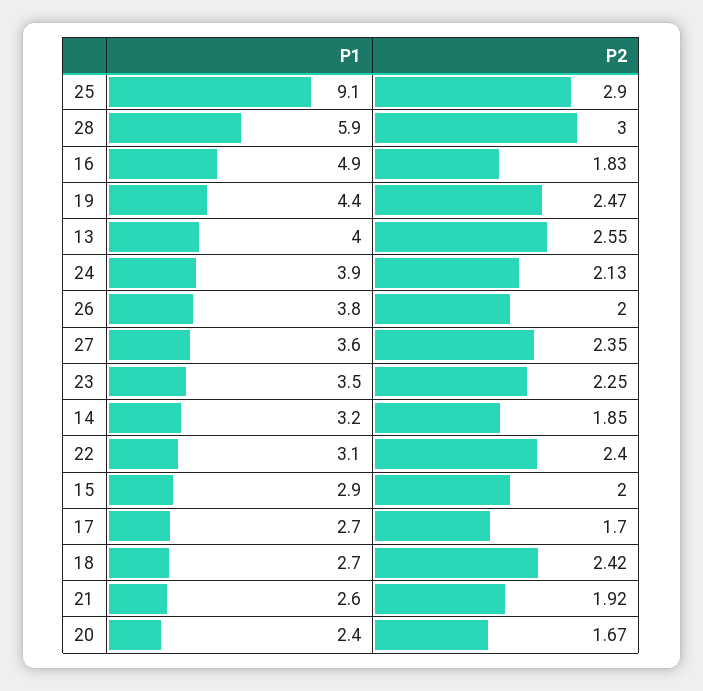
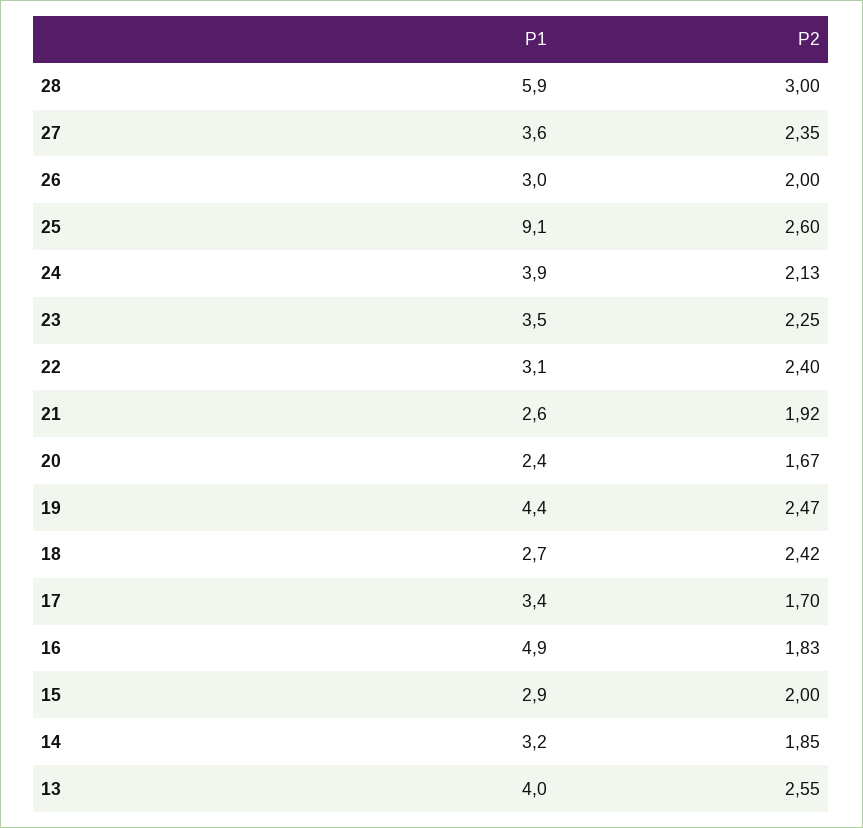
  {
    "P1": {
      "25": 9.1,
      "28": 5.9,
      "16": 4.9,
      "19": 4.4,
      "13": 4,
      "24": 3.9,
-     "26": 3.8,
+     "26": 3,
      "27": 3.6,
      "23": 3.5,
      "14": 3.2,
      "22": 3.1,
      "15": 2.9,
-     "17": 2.7,
+     "17": 3.4,
      "18": 2.7,
      "21": 2.6,
      "20": 2.4
    },
    "P2": {
-     "25": 2.9,
+     "25": 2.6,
      "28": 3,
      "16": 1.83,
      "19": 2.47,
      "13": 2.55,
      "24": 2.13,
      "26": 2,
      "27": 2.35,
      "23": 2.25,
      "14": 1.85,
      "22": 2.4,
      "15": 2,
      "17": 1.7,
      "18": 2.42,
      "21": 1.92,
      "20": 1.67
    }
  }

